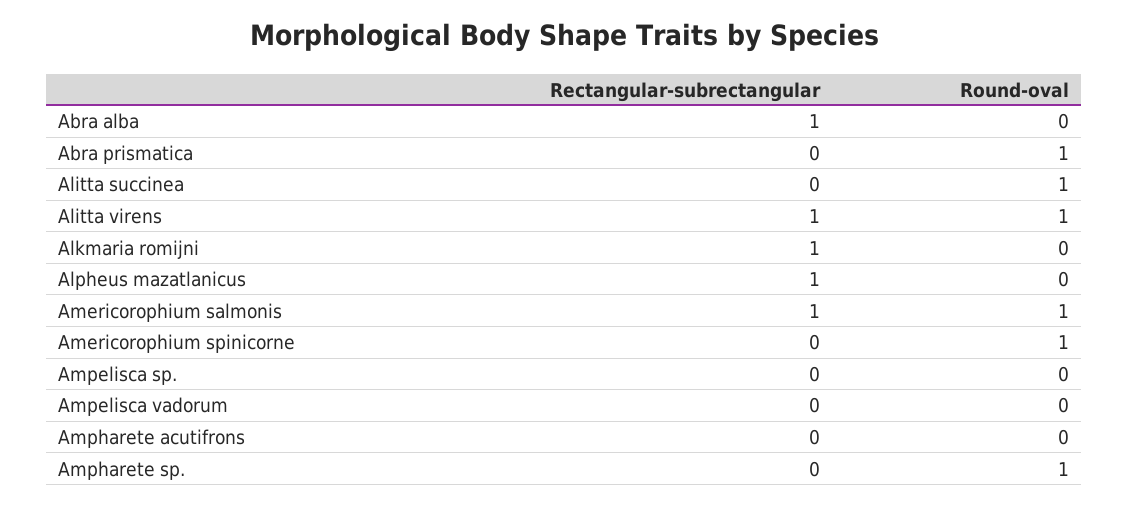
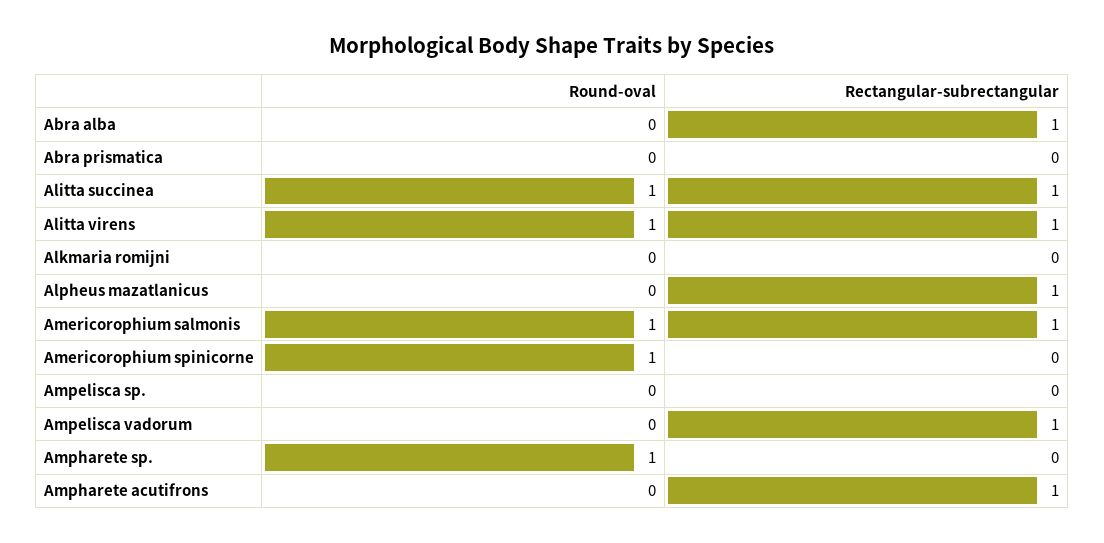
  {
    "Rectangular-subrectangular": {
      "Abra alba": 1,
      "Abra prismatica": 0,
-     "Alitta succinea": 0,
+     "Alitta succinea": 1,
      "Alitta virens": 1,
-     "Alkmaria romijni": 1,
+     "Alkmaria romijni": 0,
      "Alpheus mazatlanicus": 1,
      "Americorophium salmonis": 1,
      "Americorophium spinicorne": 0,
      "Ampelisca sp.": 0,
-     "Ampelisca vadorum": 0,
+     "Ampelisca vadorum": 1,
-     "Ampharete acutifrons": 0,
+     "Ampharete acutifrons": 1,
      "Ampharete sp.": 0
    },
    "Round-oval": {
      "Abra alba": 0,
-     "Abra prismatica": 1,
+     "Abra prismatica": 0,
      "Alitta succinea": 1,
      "Alitta virens": 1,
      "Alkmaria romijni": 0,
      "Alpheus mazatlanicus": 0,
      "Americorophium salmonis": 1,
      "Americorophium spinicorne": 1,
      "Ampelisca sp.": 0,
      "Ampelisca vadorum": 0,
      "Ampharete acutifrons": 0,
      "Ampharete sp.": 1
    }
  }

